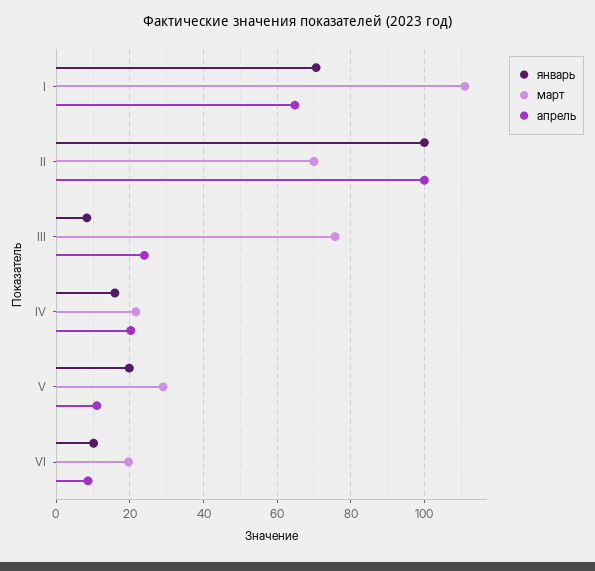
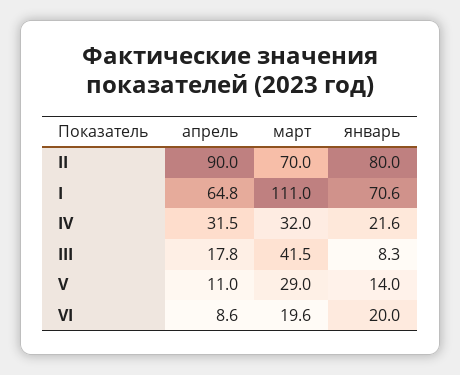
  {
    "январь": {
      "I": 70.6,
-     "II": 100,
+     "II": 80,
      "III": 8.3,
-     "IV": 16,
+     "IV": 21.6,
-     "V": 20,
+     "V": 14,
-     "VI": 10
+     "VI": 20
    },
    "март": {
      "I": 111,
      "II": 70,
-     "III": 76,
+     "III": 41.5,
-     "IV": 22,
+     "IV": 32,
      "V": 29,
      "VI": 19.6
    },
    "апрель": {
      "I": 64.8,
-     "II": 100,
+     "II": 90,
-     "III": 24,
+     "III": 17.8,
-     "IV": 20,
+     "IV": 31.5,
      "V": 11,
      "VI": 8.6
    }
  }

